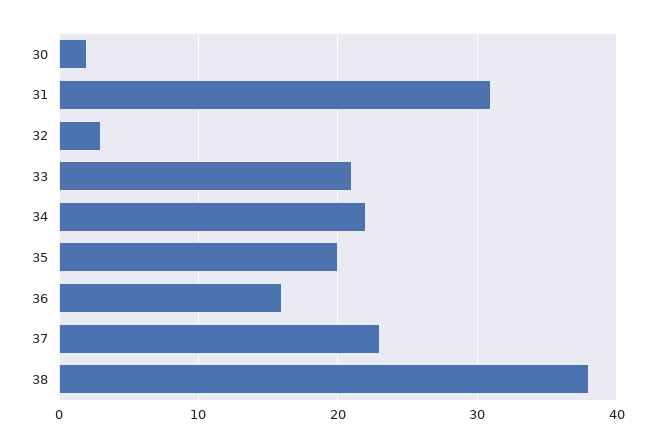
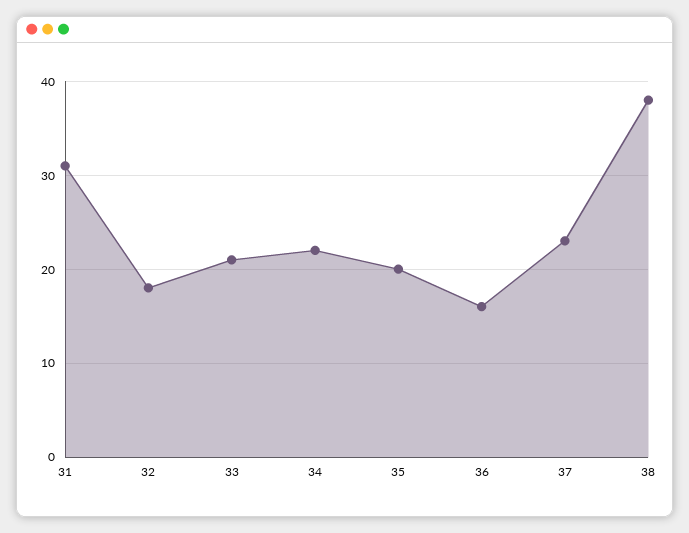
  {
-   "30": 2,
    "31": 31,
-   "32": 3,
+   "32": 18,
    "33": 21,
    "34": 22,
    "35": 20,
    "36": 16,
    "37": 23,
    "38": 38
  }

